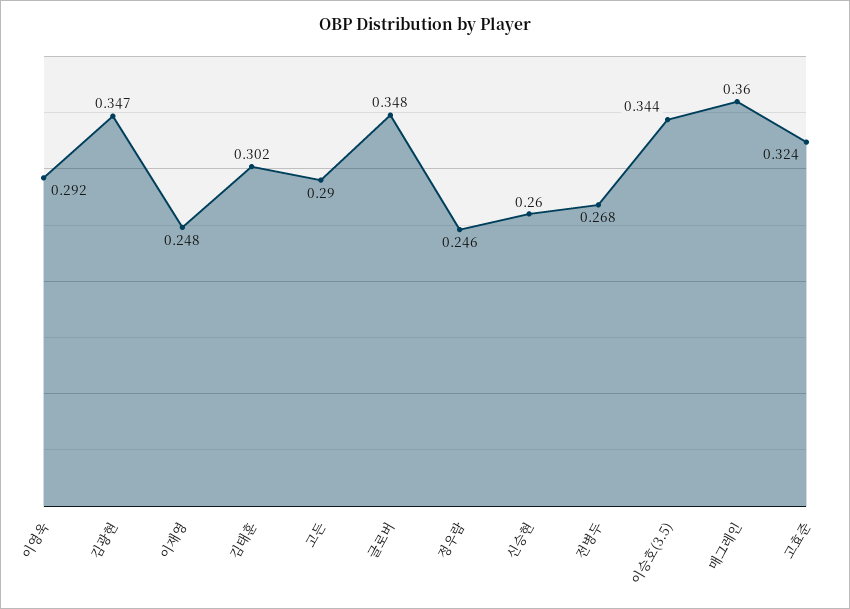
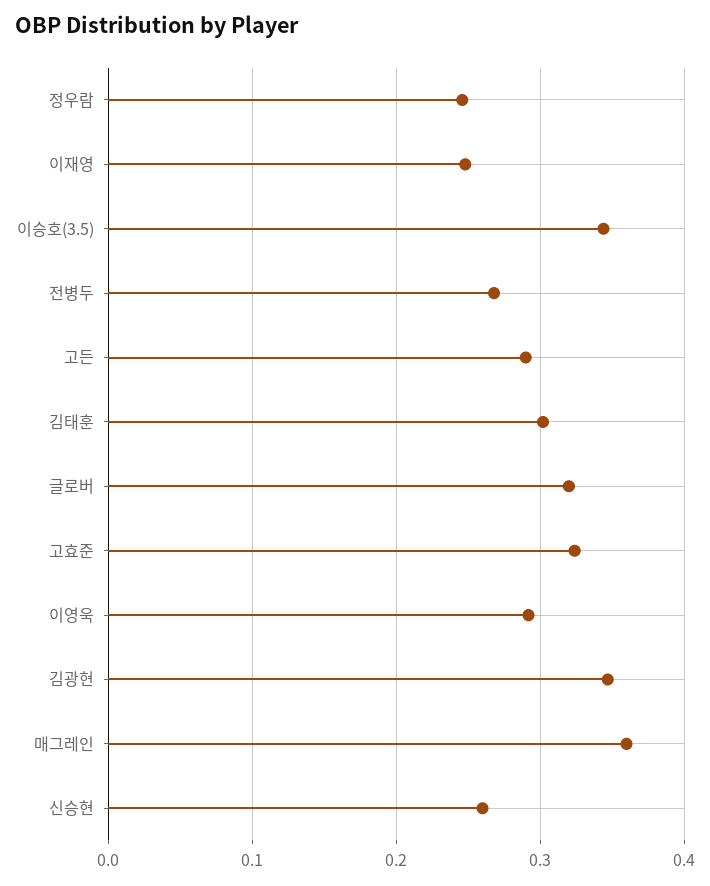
  {
    "이영욱": 0.292,
    "김광현": 0.347,
    "이재영": 0.248,
    "김태훈": 0.302,
    "고든": 0.29,
-   "글로버": 0.348,
+   "글로버": 0.32,
    "정우람": 0.246,
    "신승현": 0.26,
    "전병두": 0.268,
    "이승호(3.5)": 0.344,
    "매그레인": 0.36,
    "고효준": 0.324
  }

